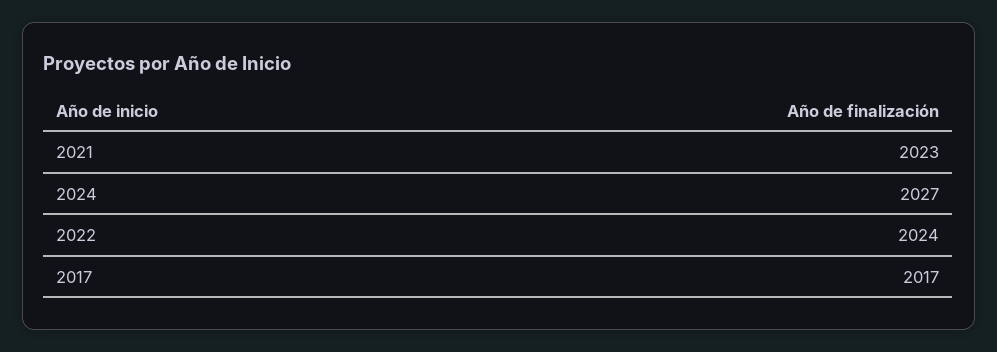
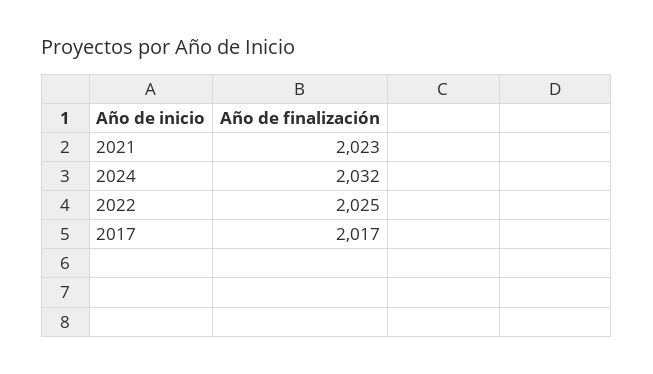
  {
    "2021": 2023,
-   "2024": 2027,
+   "2024": 2032,
-   "2022": 2024,
+   "2022": 2025,
    "2017": 2017
  }

